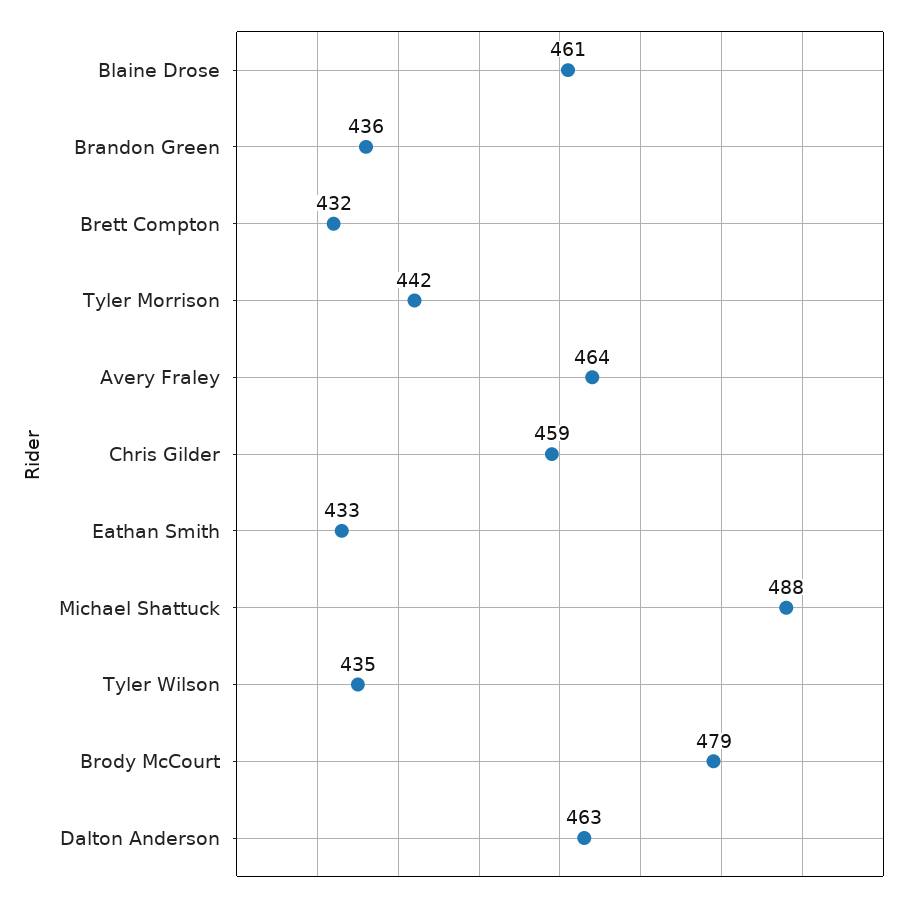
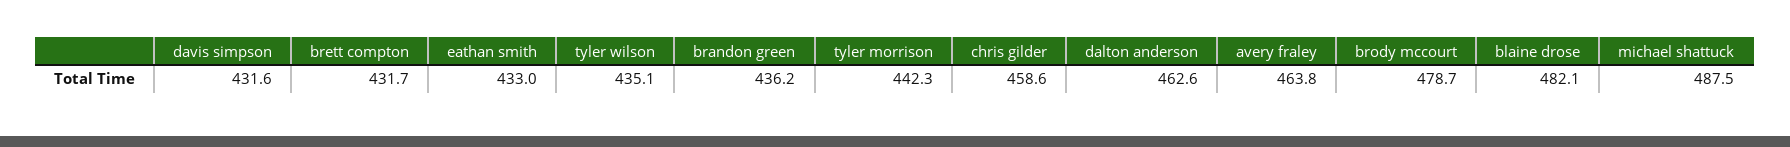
  {
-   "Blaine Drose": 461,
+   "Blaine Drose": 482.1,
    "Brandon Green": 436.2,
    "Brett Compton": 431.7,
    "Tyler Morrison": 442.3,
    "Avery Fraley": 463.8,
    "Chris Gilder": 458.6,
    "Eathan Smith": 433,
    "Michael Shattuck": 487.5,
    "Tyler Wilson": 435.1,
    "Brody McCourt": 478.7,
-   "Dalton Anderson": 462.6
+   "Dalton Anderson": 462.6,
+   "davis simpson": 431.6
  }

